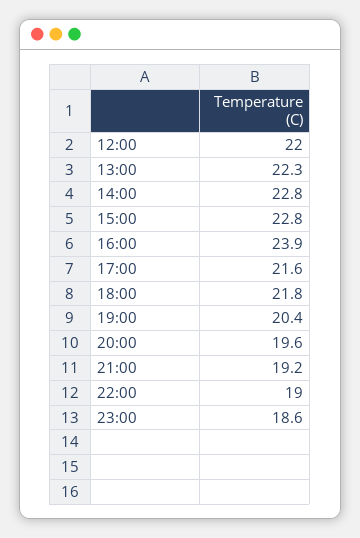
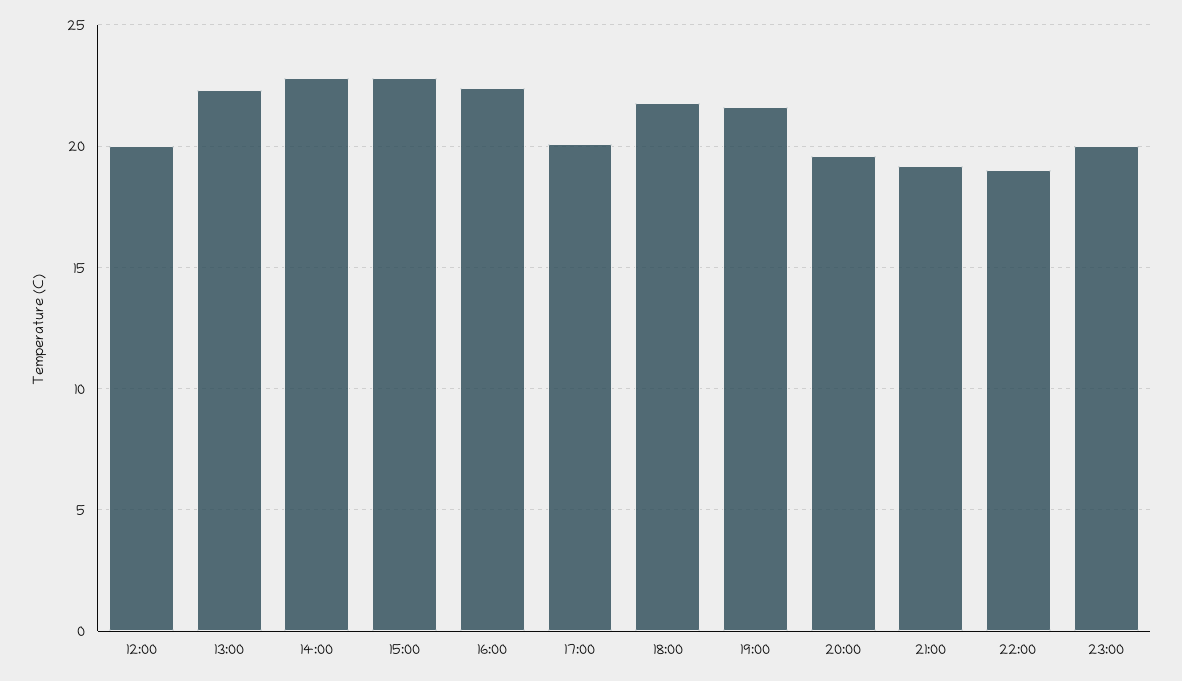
  {
-   "12:00": 22,
+   "12:00": 20,
    "13:00": 22.3,
    "14:00": 22.8,
    "15:00": 22.8,
-   "16:00": 23.9,
+   "16:00": 22.5,
-   "17:00": 21.6,
+   "17:00": 20,
    "18:00": 21.8,
-   "19:00": 20.4,
+   "19:00": 21.5,
    "20:00": 19.6,
    "21:00": 19.2,
    "22:00": 19,
-   "23:00": 18.6
+   "23:00": 20
  }

